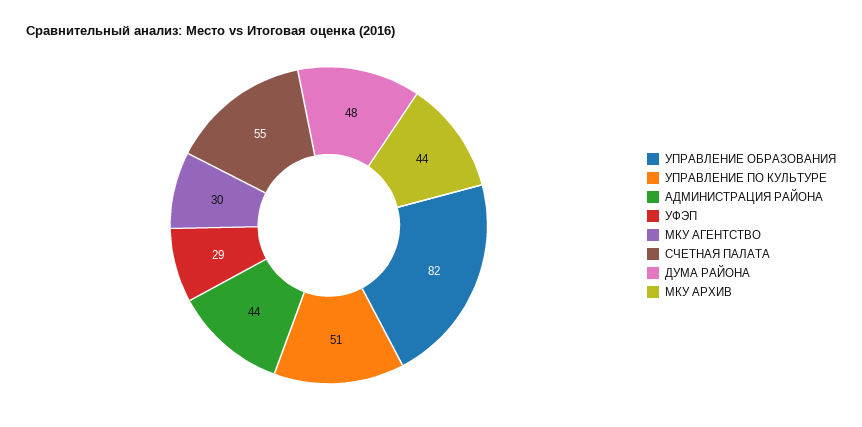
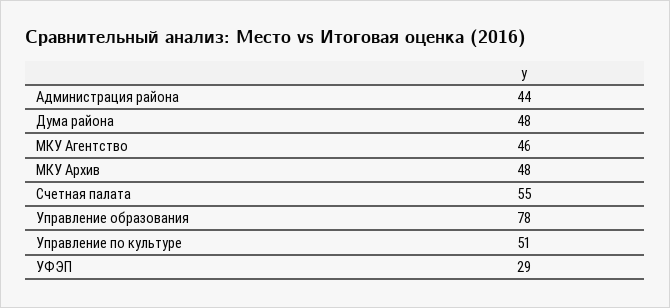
  {
-   "УПРАВЛЕНИЕ ОБРАЗОВАНИЯ": 82,
+   "УПРАВЛЕНИЕ ОБРАЗОВАНИЯ": 78,
    "УПРАВЛЕНИЕ ПО КУЛЬТУРЕ": 51,
    "АДМИНИСТРАЦИЯ РАЙОНА": 44,
    "УФЭП": 29,
-   "МКУ АГЕНТСТВО": 30,
+   "МКУ АГЕНТСТВО": 46,
    "СЧЕТНАЯ ПАЛАТА": 55,
    "ДУМА РАЙОНА": 48,
-   "МКУ АРХИВ": 44
+   "МКУ АРХИВ": 48
  }

